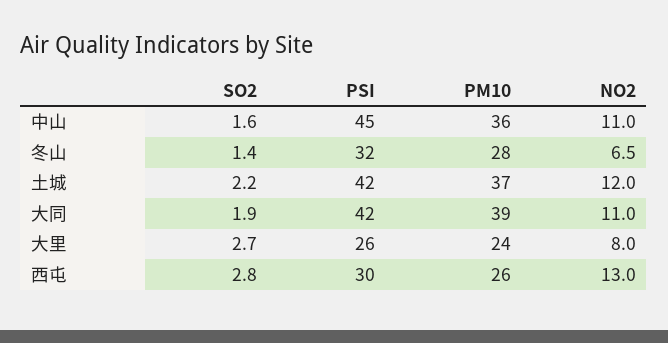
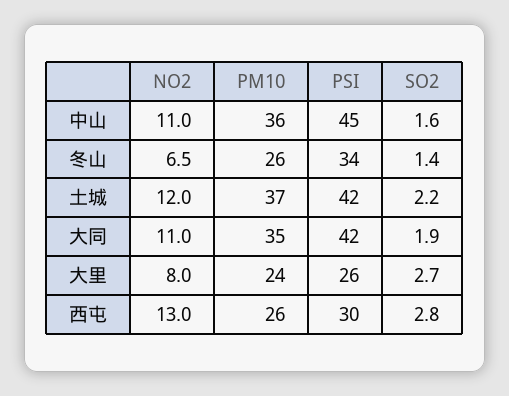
  {
    "SO2": {
      "中山": 1.6,
      "冬山": 1.4,
      "土城": 2.2,
      "大同": 1.9,
      "大里": 2.7,
      "西屯": 2.8
    },
    "PSI": {
      "中山": 45,
-     "冬山": 32,
+     "冬山": 34,
      "土城": 42,
      "大同": 42,
      "大里": 26,
      "西屯": 30
    },
    "PM10": {
      "中山": 36,
-     "冬山": 28,
+     "冬山": 26,
      "土城": 37,
-     "大同": 39,
+     "大同": 35,
      "大里": 24,
      "西屯": 26
    },
    "NO2": {
      "中山": 11,
      "冬山": 6.5,
      "土城": 12,
      "大同": 11,
      "大里": 8,
      "西屯": 13
    }
  }

